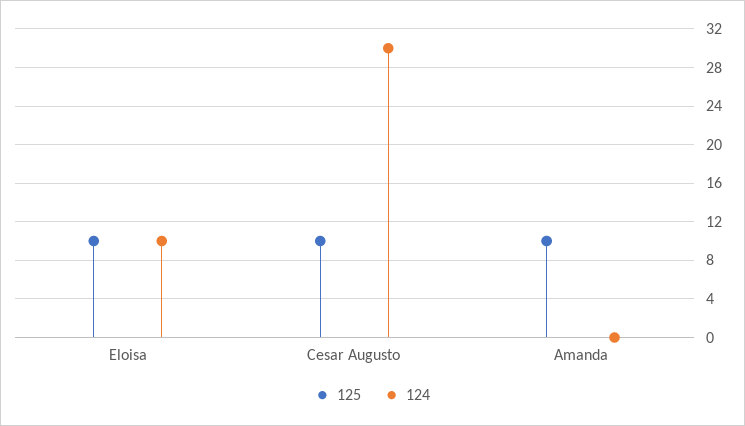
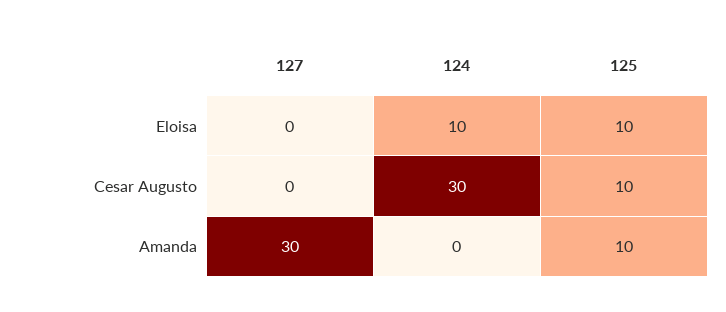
  {
    "125": {
      "Eloisa": 10,
      "Cesar Augusto": 10,
      "Amanda": 10
    },
    "124": {
      "Eloisa": 10,
      "Cesar Augusto": 30,
      "Amanda": 0
-   }
+   },
+   "127": {
+     "Eloisa": 0,
+     "Cesar Augusto": 0,
+     "Amanda": 30
+   }
  }

